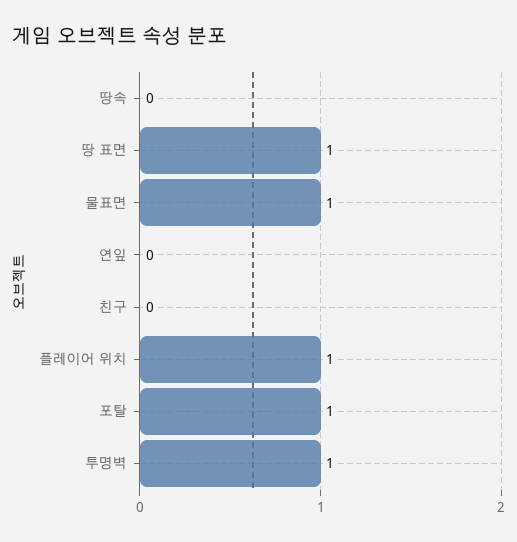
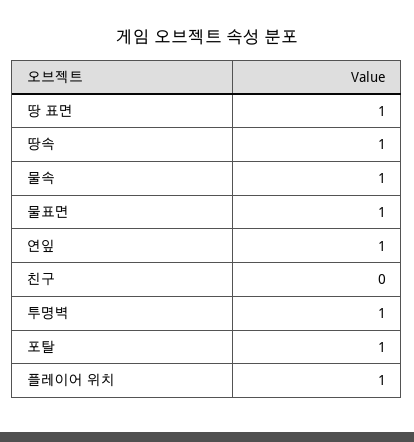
  {
-   "땅속": 0,
+   "땅속": 1,
    "땅 표면": 1,
    "물표면": 1,
-   "연잎": 0,
+   "연잎": 1,
    "친구": 0,
    "플레이어 위치": 1,
    "포탈": 1,
-   "투명벽": 1
+   "투명벽": 1,
+   "물속": 1
  }

